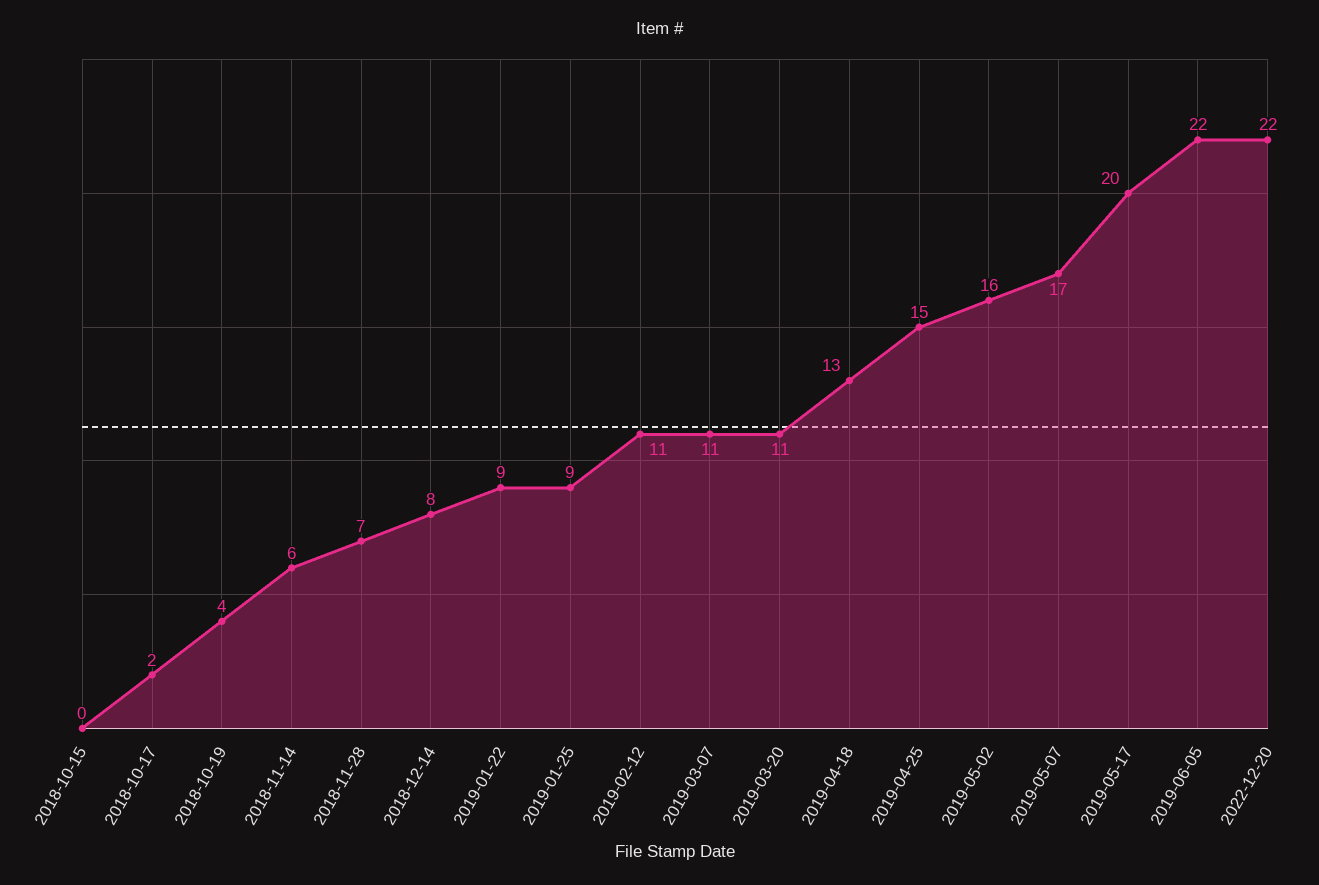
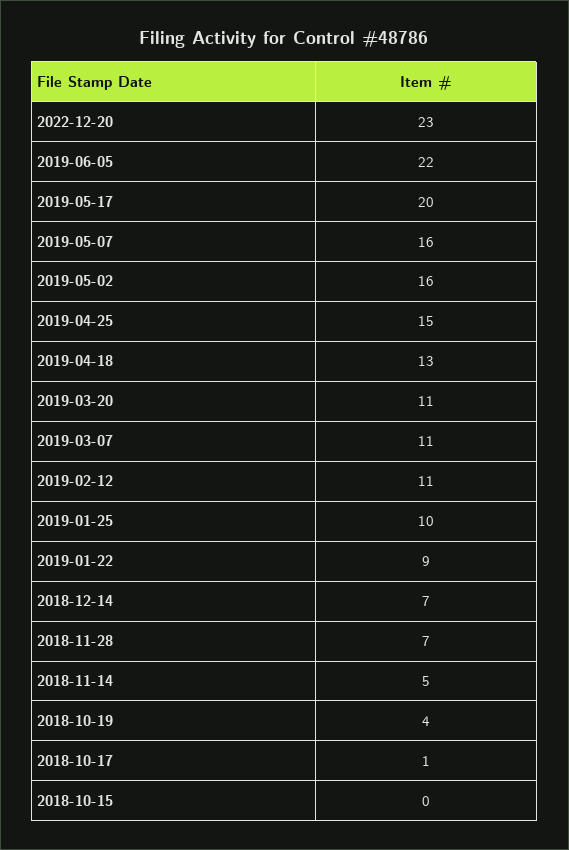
  {
    "2018-10-15": 0,
-   "2018-10-17": 2,
+   "2018-10-17": 1,
    "2018-10-19": 4,
-   "2018-11-14": 6,
+   "2018-11-14": 5,
    "2018-11-28": 7,
-   "2018-12-14": 8,
+   "2018-12-14": 7,
    "2019-01-22": 9,
-   "2019-01-25": 9,
+   "2019-01-25": 10,
    "2019-02-12": 11,
    "2019-03-07": 11,
    "2019-03-20": 11,
    "2019-04-18": 13,
    "2019-04-25": 15,
    "2019-05-02": 16,
-   "2019-05-07": 17,
+   "2019-05-07": 16,
    "2019-05-17": 20,
    "2019-06-05": 22,
-   "2022-12-20": 22
+   "2022-12-20": 23
  }

